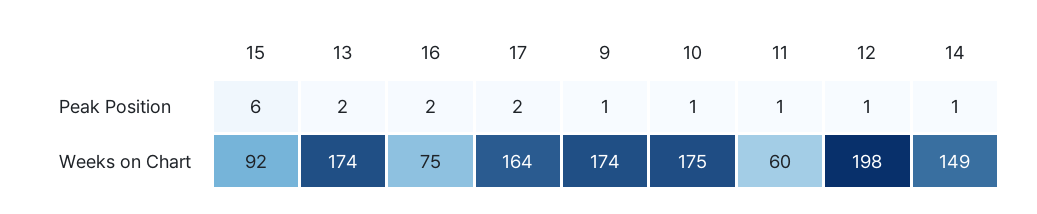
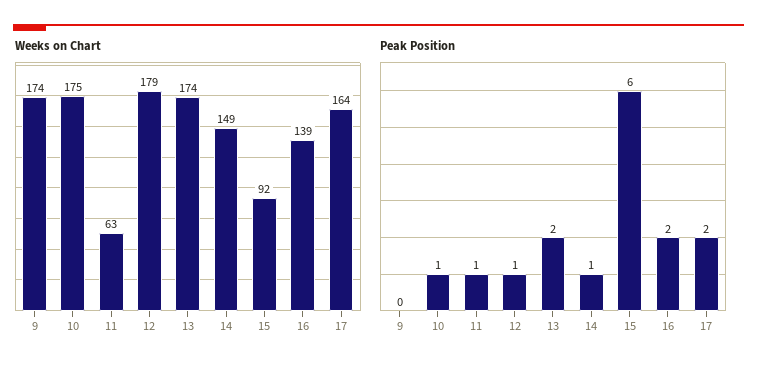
  {
    "Peak Position": {
      "15": 6,
      "13": 2,
      "16": 2,
      "17": 2,
-     "9": 1,
+     "9": 0,
      "10": 1,
      "11": 1,
      "12": 1,
      "14": 1
    },
    "Weeks on Chart": {
      "15": 92,
      "13": 174,
-     "16": 75,
+     "16": 139,
      "17": 164,
      "9": 174,
      "10": 175,
-     "11": 60,
+     "11": 63,
-     "12": 198,
+     "12": 179,
      "14": 149
    }
  }

